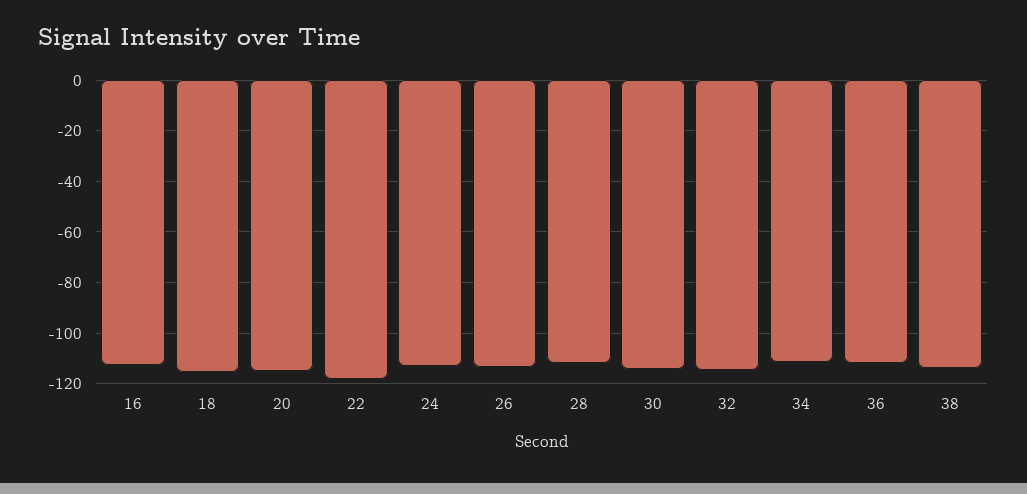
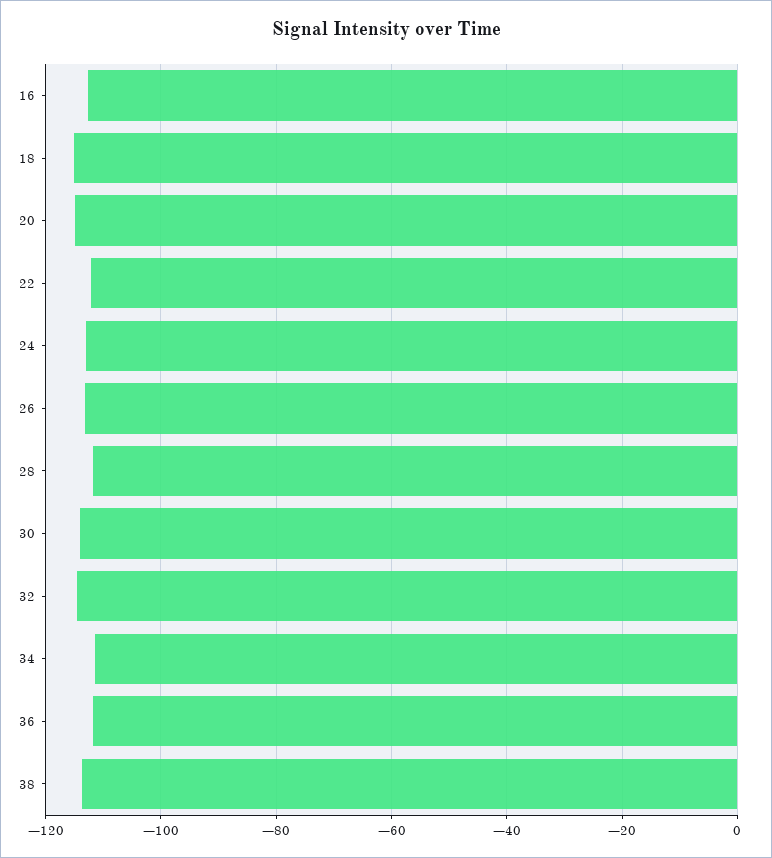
  {
    "16": -112,
    "18": -116,
    "20": -114,
-   "22": -117.5,
+   "22": -112,
    "24": -114,
    "26": -114,
    "28": -112,
    "30": -114,
    "32": -114,
    "34": -112,
    "36": -112,
    "38": -114
  }

